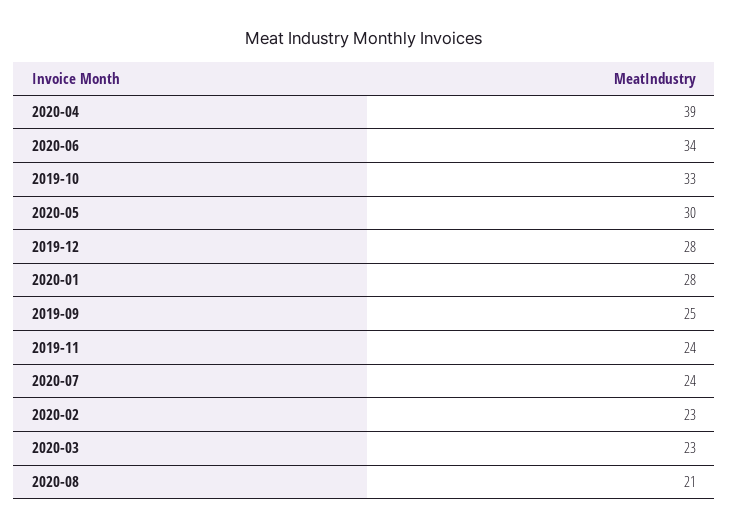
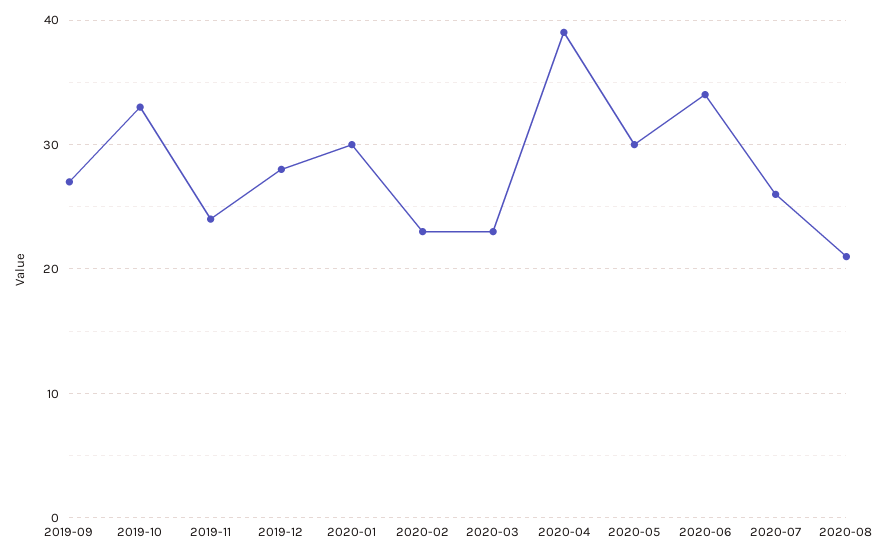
  {
    "2020-04": 39,
    "2020-06": 34,
    "2019-10": 33,
    "2020-05": 30,
    "2019-12": 28,
-   "2020-01": 28,
+   "2020-01": 30,
-   "2019-09": 25,
+   "2019-09": 27,
    "2019-11": 24,
-   "2020-07": 24,
+   "2020-07": 26,
    "2020-02": 23,
    "2020-03": 23,
    "2020-08": 21
  }

